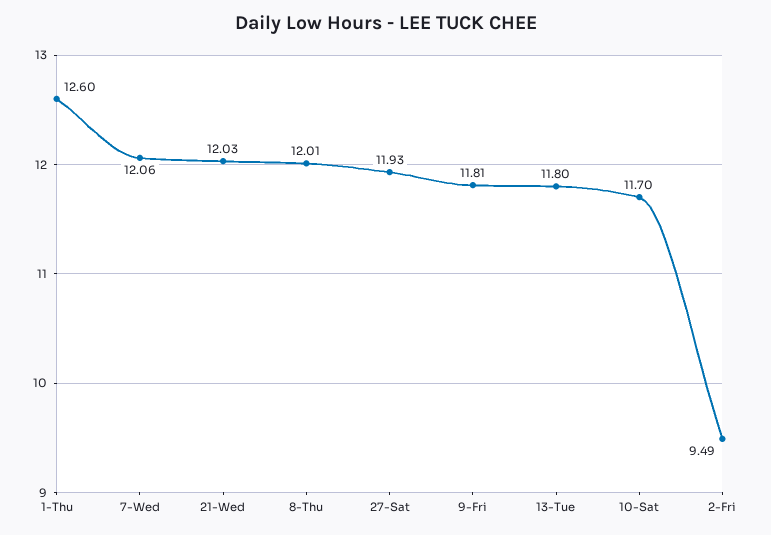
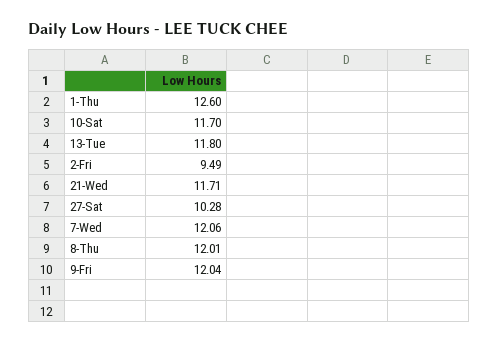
  {
    "1-Thu": 12.6,
    "7-Wed": 12.06,
-   "21-Wed": 12.03,
+   "21-Wed": 11.71,
    "8-Thu": 12.01,
-   "27-Sat": 11.93,
+   "27-Sat": 10.28,
-   "9-Fri": 11.81,
+   "9-Fri": 12.04,
    "13-Tue": 11.8,
    "10-Sat": 11.7,
    "2-Fri": 9.49
  }

